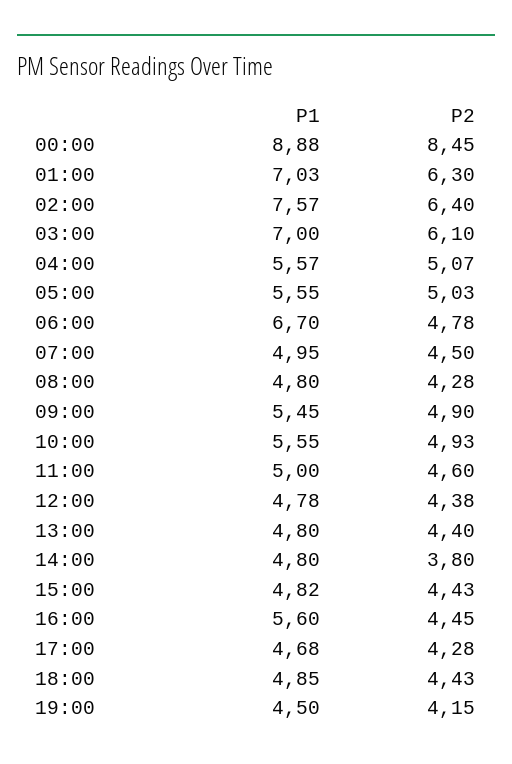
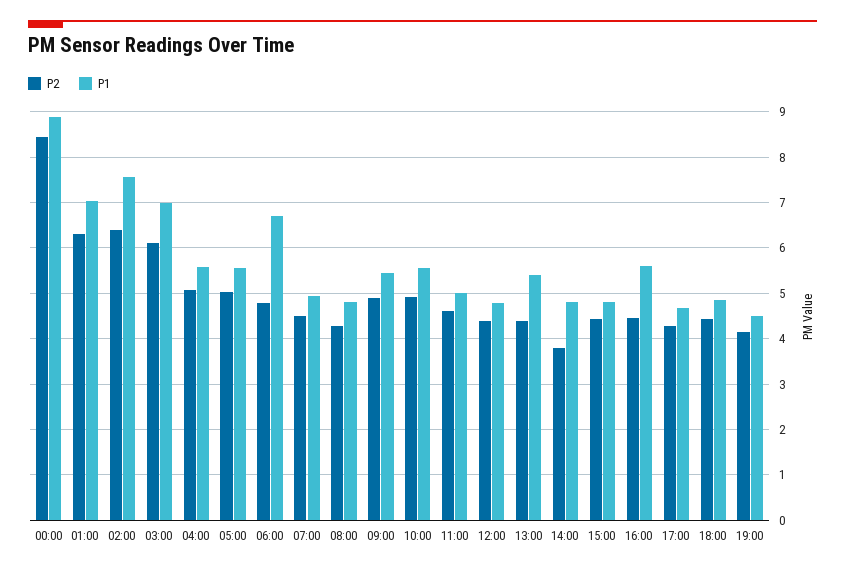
  {
    "P1": {
      "00:00": 8.88,
      "01:00": 7.03,
      "02:00": 7.57,
      "03:00": 7,
      "04:00": 5.57,
      "05:00": 5.55,
      "06:00": 6.7,
      "07:00": 4.95,
      "08:00": 4.8,
      "09:00": 5.45,
      "10:00": 5.55,
      "11:00": 5,
      "12:00": 4.78,
-     "13:00": 4.8,
+     "13:00": 5.4,
      "14:00": 4.8,
      "15:00": 4.82,
      "16:00": 5.6,
      "17:00": 4.68,
      "18:00": 4.85,
      "19:00": 4.5
    },
    "P2": {
      "00:00": 8.45,
      "01:00": 6.3,
      "02:00": 6.4,
      "03:00": 6.1,
      "04:00": 5.07,
      "05:00": 5.03,
      "06:00": 4.78,
      "07:00": 4.5,
      "08:00": 4.28,
      "09:00": 4.9,
      "10:00": 4.93,
      "11:00": 4.6,
      "12:00": 4.38,
      "13:00": 4.4,
      "14:00": 3.8,
      "15:00": 4.43,
      "16:00": 4.45,
      "17:00": 4.28,
      "18:00": 4.43,
      "19:00": 4.15
    }
  }

